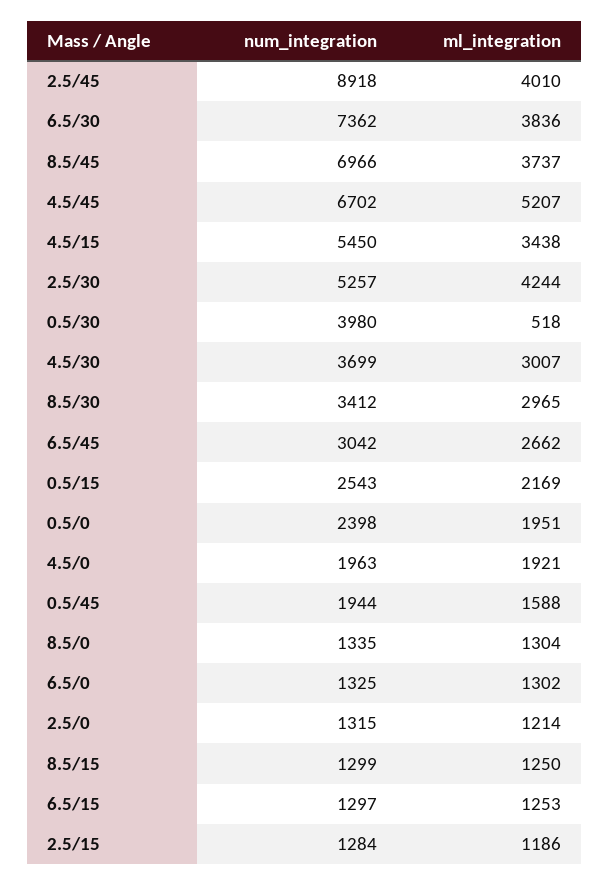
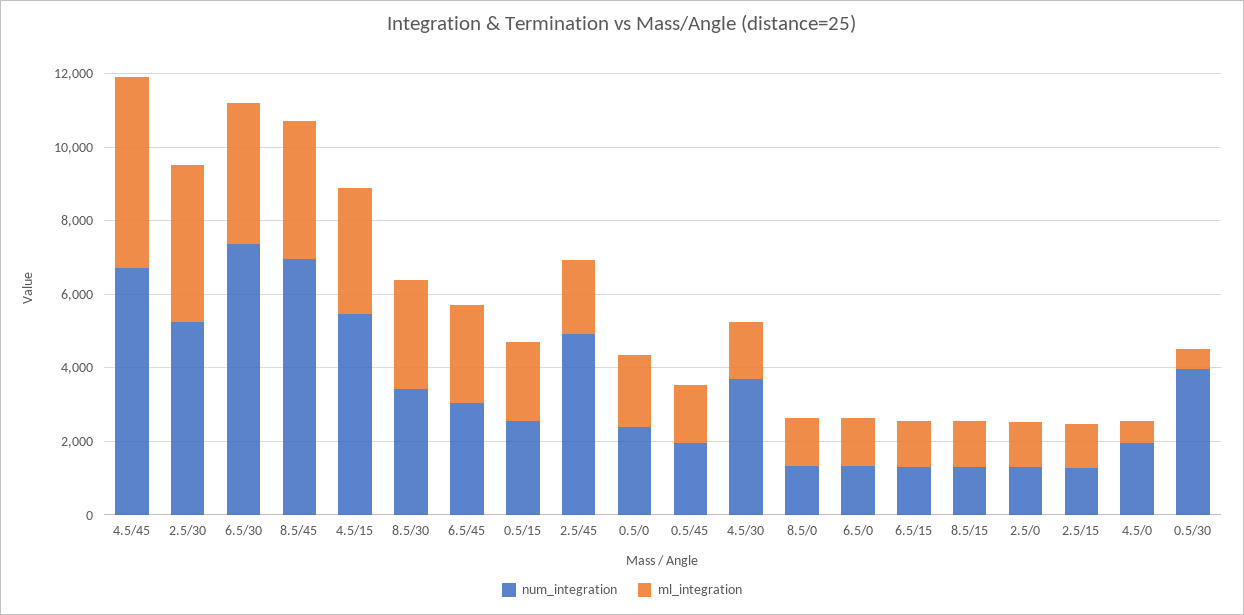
  {
    "num_integration": {
-     "2.5/45": 8918,
+     "2.5/45": 5000,
      "6.5/30": 7362,
      "8.5/45": 6966,
      "4.5/45": 6702,
      "4.5/15": 5450,
      "2.5/30": 5257,
      "0.5/30": 3980,
      "4.5/30": 3699,
      "8.5/30": 3412,
      "6.5/45": 3042,
      "0.5/15": 2543,
      "0.5/0": 2398,
      "4.5/0": 1963,
      "0.5/45": 1944,
      "8.5/0": 1335,
      "6.5/0": 1325,
      "2.5/0": 1315,
      "8.5/15": 1299,
      "6.5/15": 1297,
      "2.5/15": 1284
    },
    "ml_integration": {
-     "2.5/45": 4010,
+     "2.5/45": 2000,
      "6.5/30": 3836,
      "8.5/45": 3737,
      "4.5/45": 5207,
      "4.5/15": 3438,
      "2.5/30": 4244,
      "0.5/30": 518,
-     "4.5/30": 3007,
+     "4.5/30": 1500,
      "8.5/30": 2965,
      "6.5/45": 2662,
      "0.5/15": 2169,
      "0.5/0": 1951,
-     "4.5/0": 1921,
+     "4.5/0": 500,
      "0.5/45": 1588,
      "8.5/0": 1304,
      "6.5/0": 1302,
      "2.5/0": 1214,
      "8.5/15": 1250,
      "6.5/15": 1253,
      "2.5/15": 1186
    }
  }

